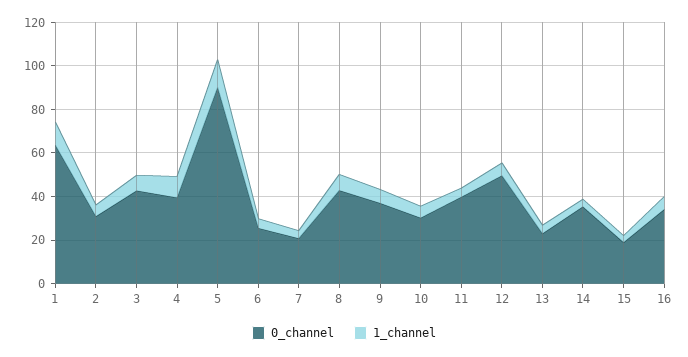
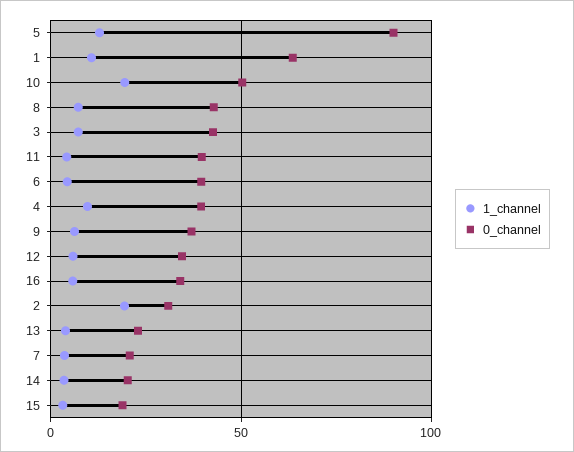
  {
    "0_channel": {
      "1": 65,
      "2": 30,
      "3": 45,
      "4": 40,
      "5": 90,
-     "6": 25,
+     "6": 40,
      "7": 20,
      "8": 45,
      "9": 35,
-     "10": 30,
+     "10": 50,
      "11": 40,
-     "12": 50,
+     "12": 35,
      "13": 25,
-     "14": 35,
+     "14": 20,
      "15": 20,
      "16": 35
    },
    "1_channel": {
      "1": 10,
-     "2": 5,
+     "2": 20,
      "3": 5,
      "4": 10,
      "5": 15,
      "6": 5,
      "7": 5,
      "8": 5,
      "9": 5,
-     "10": 5,
+     "10": 20,
      "11": 5,
      "12": 5,
      "13": 5,
      "14": 5,
      "15": 5,
      "16": 5
    }
  }

